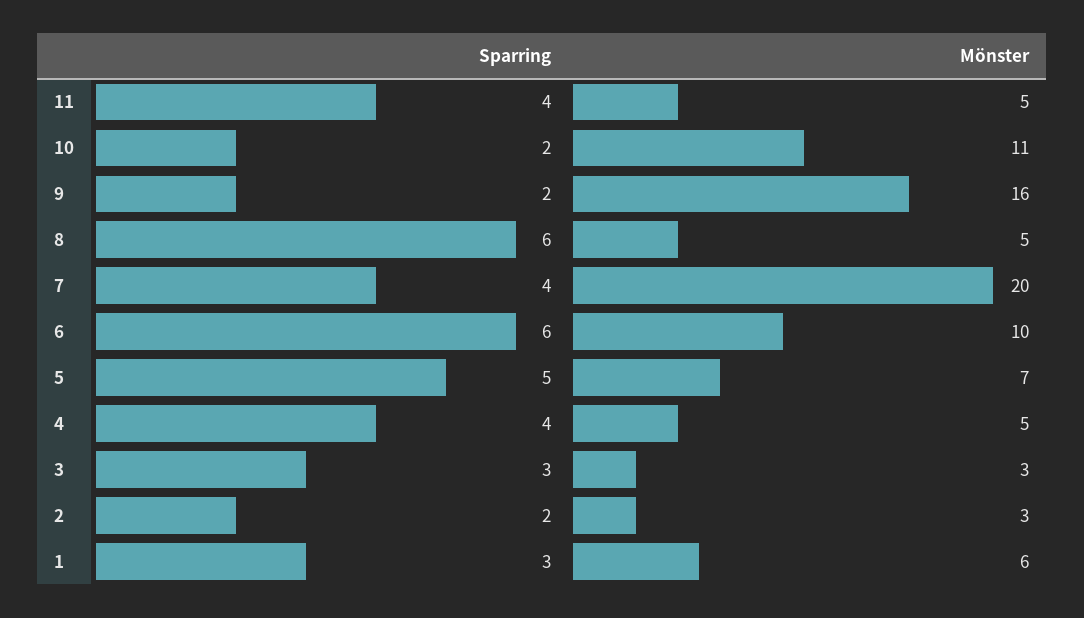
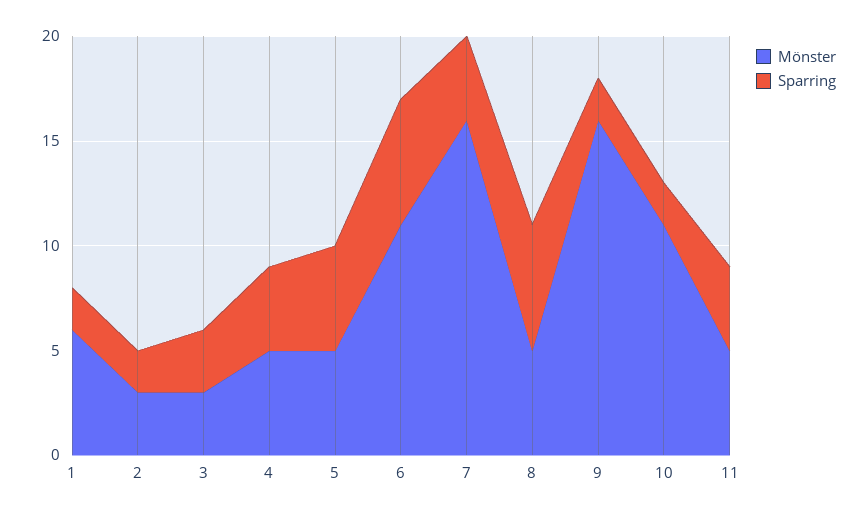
  {
    "Sparring": {
      "11": 4,
      "10": 2,
      "9": 2,
      "8": 6,
      "7": 4,
      "6": 6,
      "5": 5,
      "4": 4,
      "3": 3,
      "2": 2,
-     "1": 3
+     "1": 2
    },
    "Mönster": {
      "11": 5,
      "10": 11,
      "9": 16,
      "8": 5,
-     "7": 20,
+     "7": 16,
-     "6": 10,
+     "6": 11,
-     "5": 7,
+     "5": 5,
      "4": 5,
      "3": 3,
      "2": 3,
      "1": 6
    }
  }

